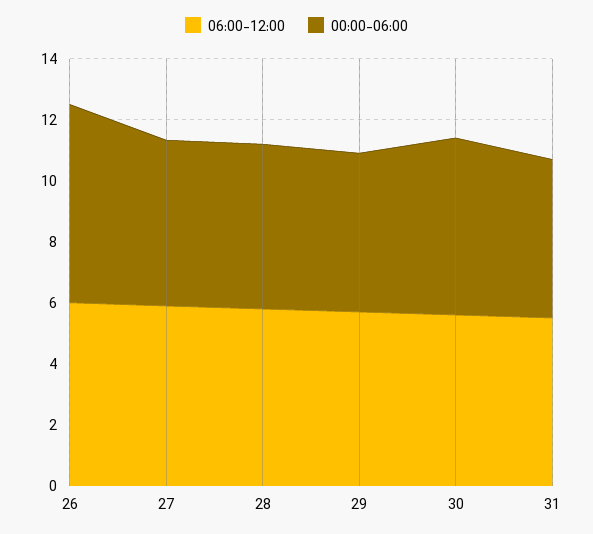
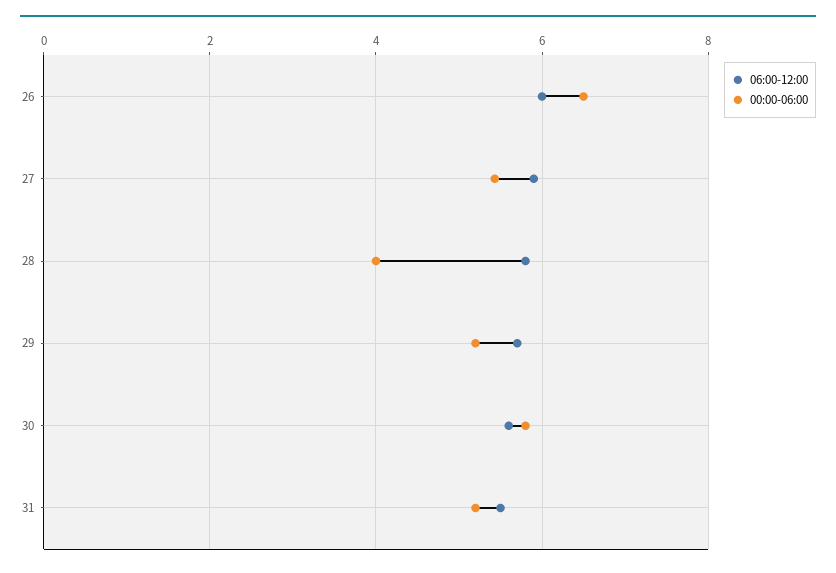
  {
    "06:00-12:00": {
      "26": 6,
      "27": 6,
      "28": 5.8,
      "29": 5.8,
      "30": 5.6,
      "31": 5.6
    },
    "00:00-06:00": {
      "26": 6.6,
      "27": 5.4,
-     "28": 5.5,
+     "28": 4,
      "29": 5.2,
      "30": 5.8,
      "31": 5.2
    }
  }

